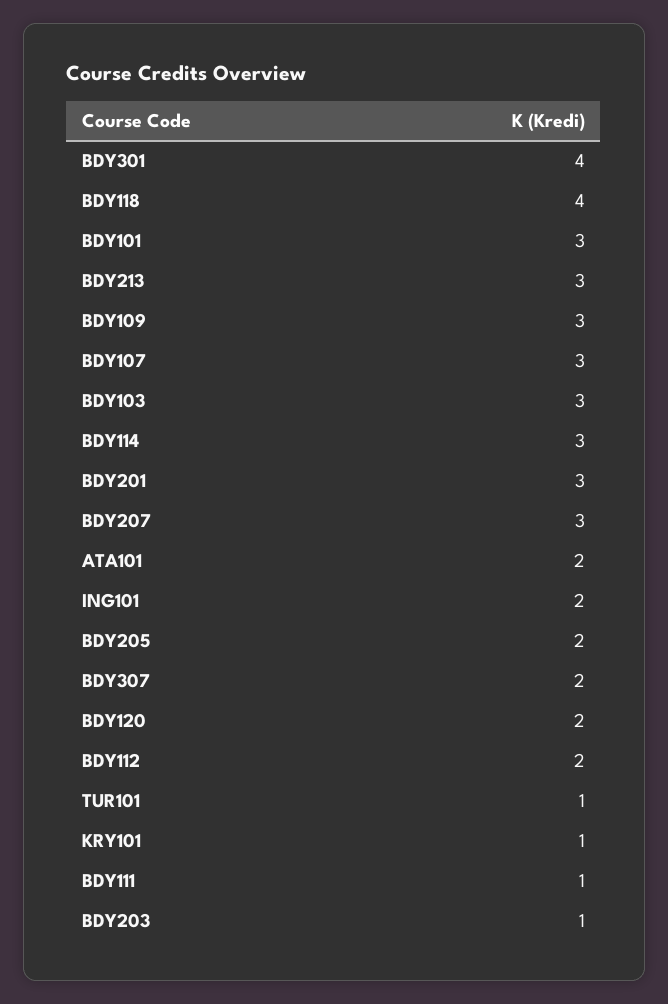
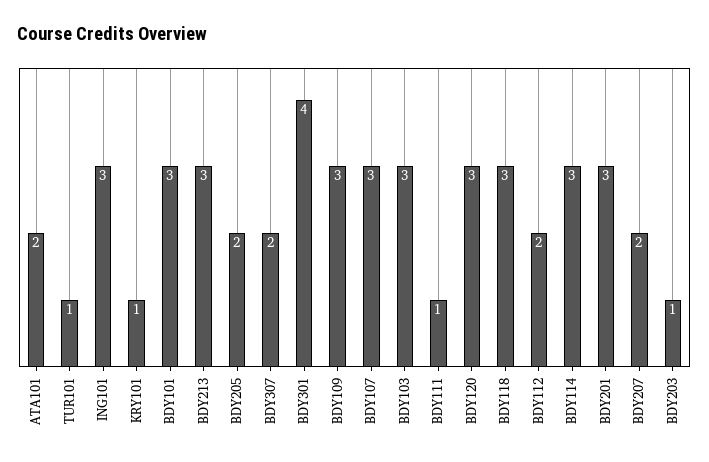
  {
    "BDY301": 4,
-   "BDY118": 4,
+   "BDY118": 3,
    "BDY101": 3,
    "BDY213": 3,
    "BDY109": 3,
    "BDY107": 3,
    "BDY103": 3,
    "BDY114": 3,
    "BDY201": 3,
-   "BDY207": 3,
+   "BDY207": 2,
    "ATA101": 2,
-   "ING101": 2,
+   "ING101": 3,
    "BDY205": 2,
    "BDY307": 2,
-   "BDY120": 2,
+   "BDY120": 3,
    "BDY112": 2,
    "TUR101": 1,
    "KRY101": 1,
    "BDY111": 1,
    "BDY203": 1
  }

